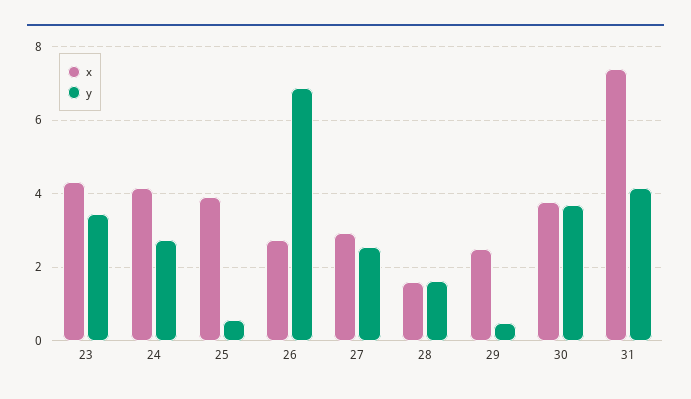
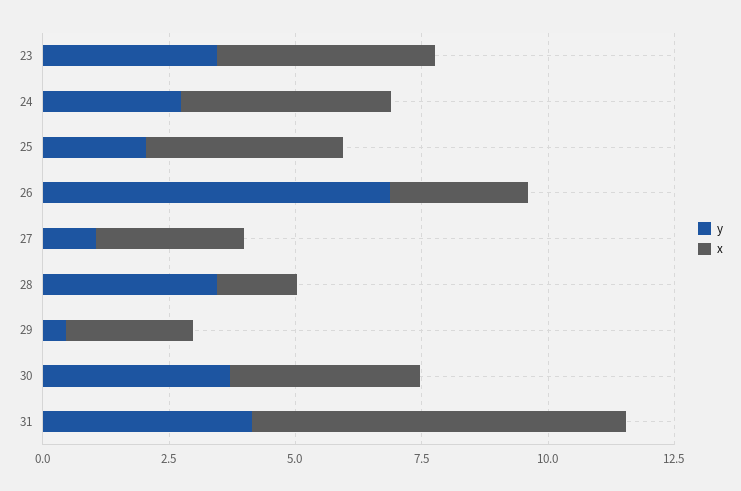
  {
    "x": {
      "23": 4.4,
      "24": 4.2,
      "25": 4,
      "26": 2.8,
      "27": 3,
      "28": 1.6,
      "29": 2.6,
      "30": 3.8,
      "31": 7.4
    },
    "y": {
      "23": 3.4,
      "24": 2.8,
-     "25": 0.6,
+     "25": 2,
      "26": 6.8,
-     "27": 2.6,
+     "27": 1,
-     "28": 1.6,
+     "28": 3.5,
      "29": 0.4,
      "30": 3.8,
      "31": 4.2
    }
  }

